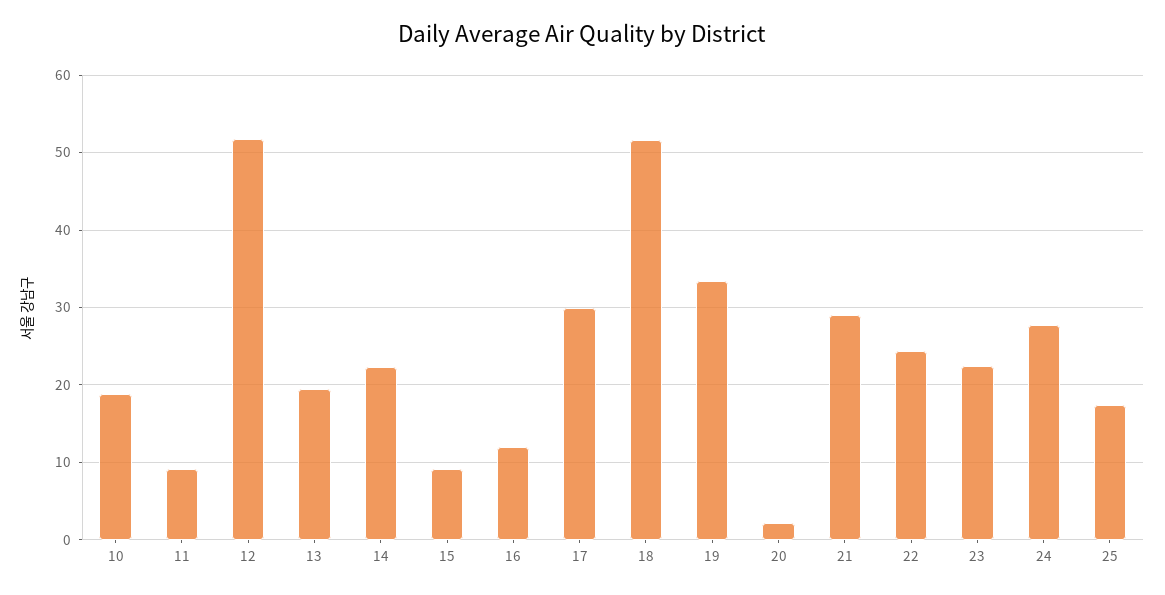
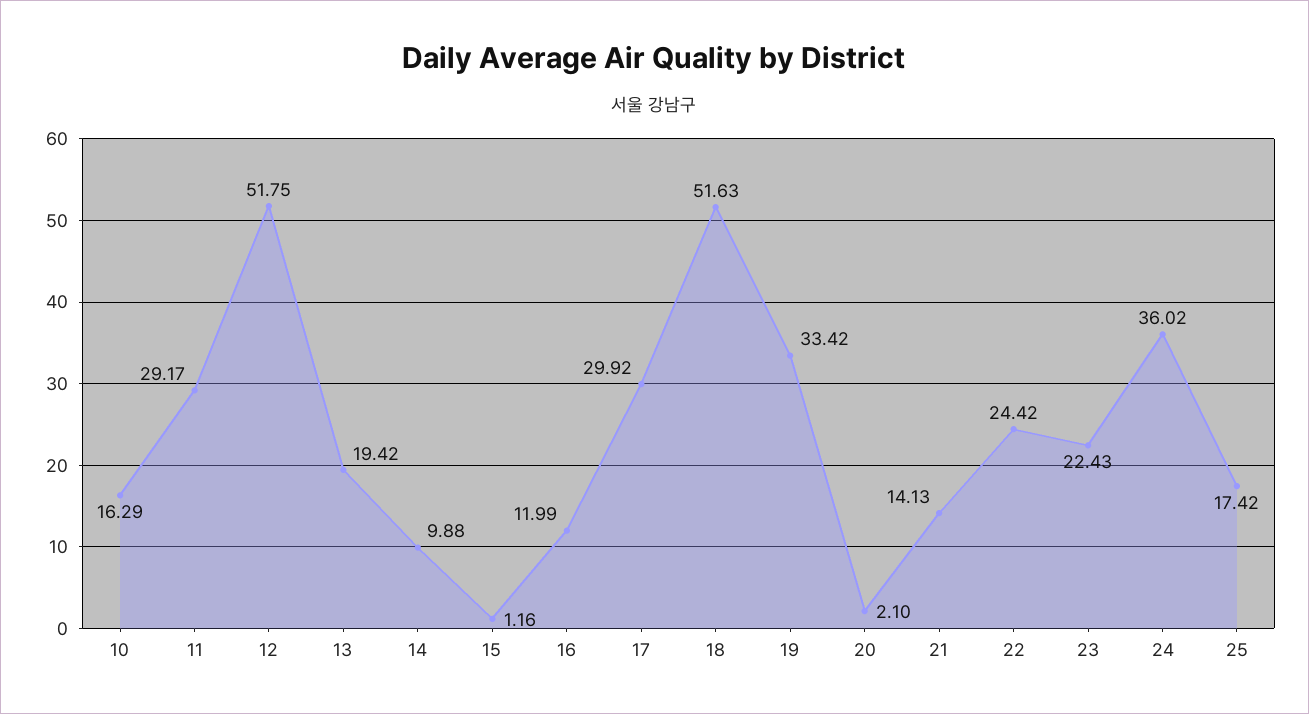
  {
-   "10": 19,
+   "10": 16.29,
-   "11": 9,
+   "11": 29.17,
    "12": 51.75,
    "13": 19.42,
-   "14": 22,
+   "14": 9.88,
-   "15": 9,
+   "15": 1.16,
    "16": 11.99,
    "17": 29.92,
    "18": 51.63,
    "19": 33.42,
    "20": 2.1,
-   "21": 29,
+   "21": 14.13,
    "22": 24.42,
    "23": 22.43,
-   "24": 28,
+   "24": 36.02,
    "25": 17.42
  }

